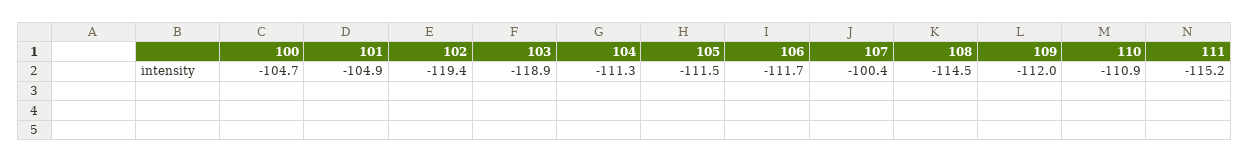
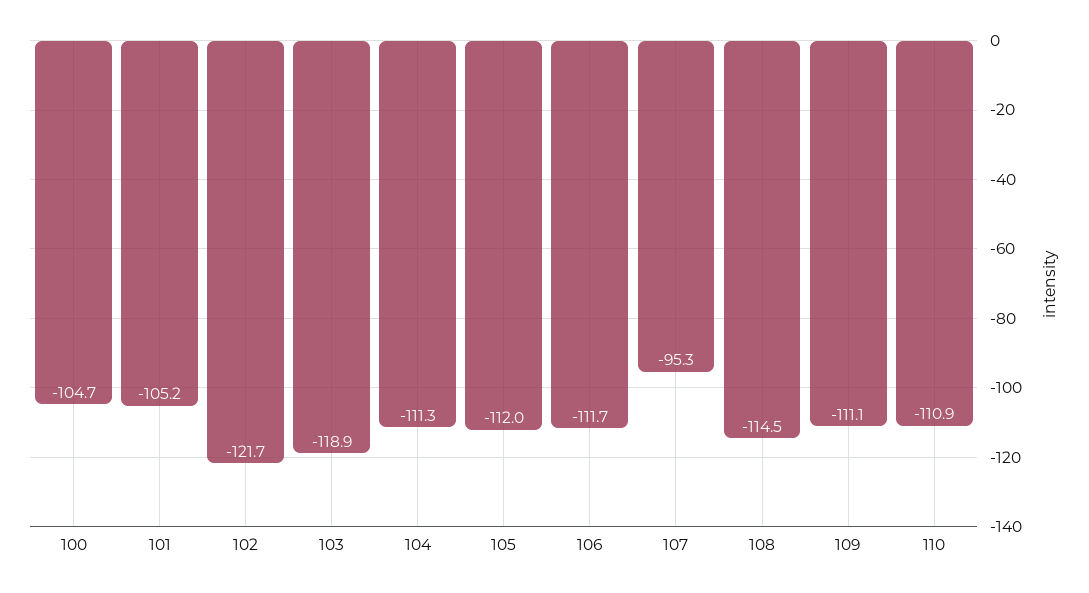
  {
    "100": -104.7,
-   "101": -104.9,
+   "101": -105.2,
-   "102": -119.4,
+   "102": -121.7,
    "103": -118.9,
    "104": -111.3,
-   "105": -111.5,
+   "105": -112,
    "106": -111.7,
-   "107": -100.4,
+   "107": -95.3,
    "108": -114.5,
-   "109": -112,
+   "109": -111.1,
-   "110": -110.9,
+   "110": -110.9
-   "111": -115.2
  }

